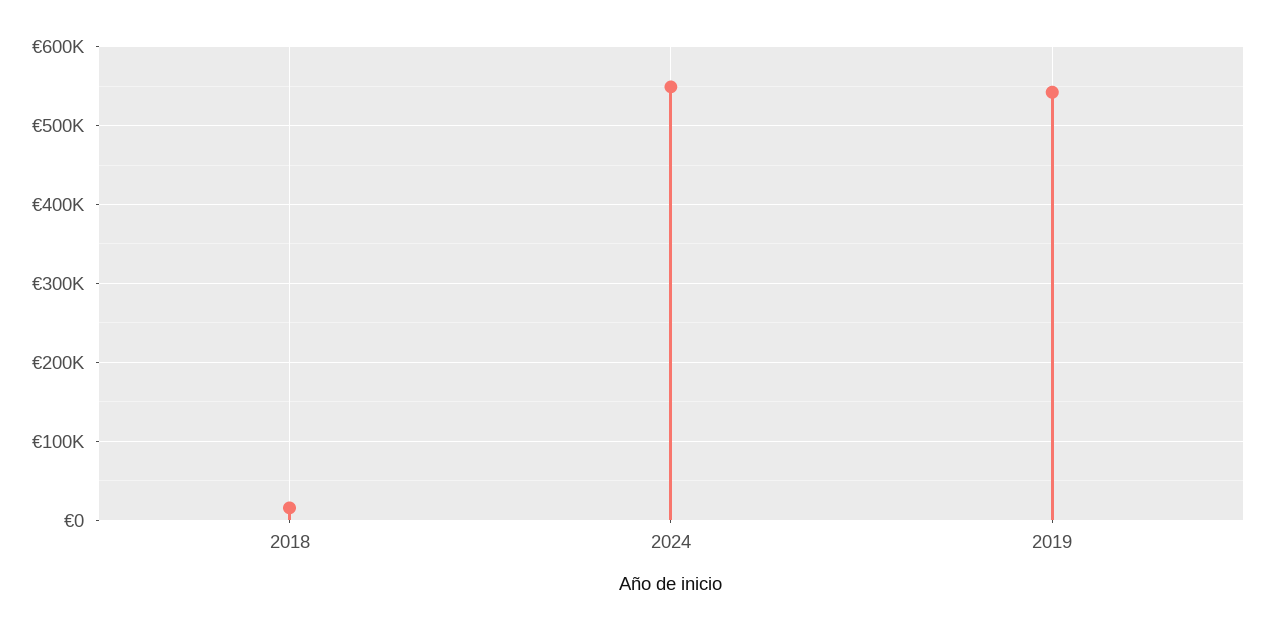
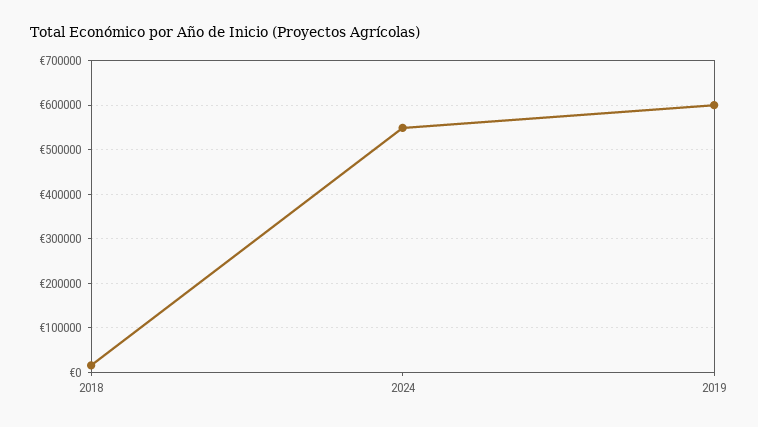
  {
    "2018": 20000,
    "2024": 550000,
-   "2019": 540000
+   "2019": 600000
  }

